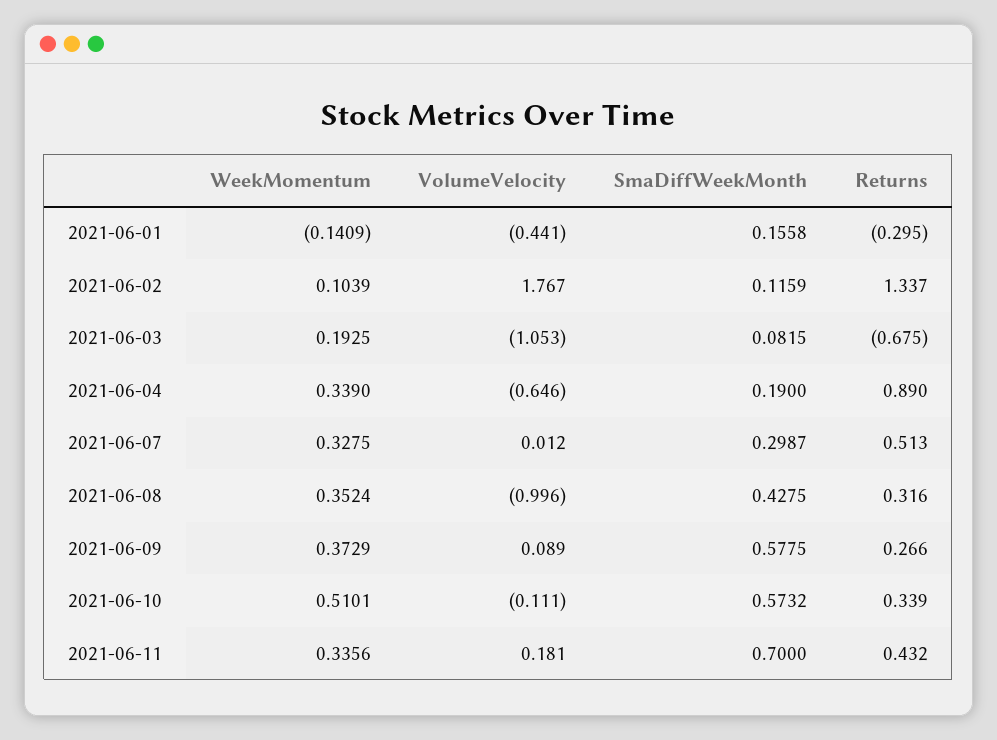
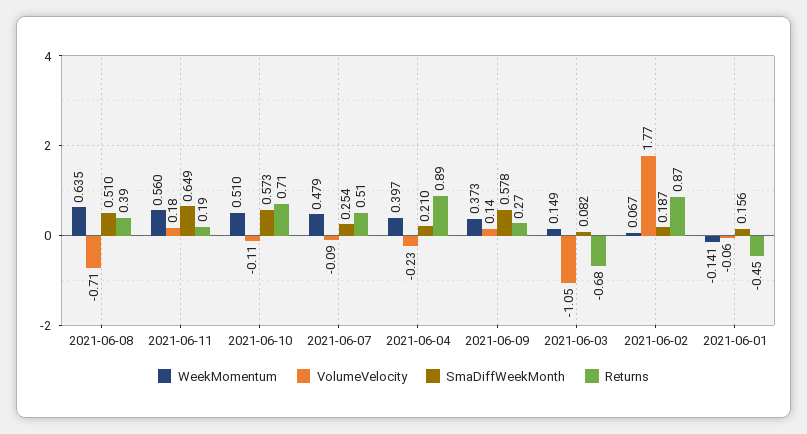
  {
    "WeekMomentum": {
      "2021-06-01": -0.1409,
-     "2021-06-02": 0.1039,
+     "2021-06-02": 0.067,
-     "2021-06-03": 0.1925,
+     "2021-06-03": 0.149,
-     "2021-06-04": 0.339,
+     "2021-06-04": 0.397,
-     "2021-06-07": 0.3275,
+     "2021-06-07": 0.479,
-     "2021-06-08": 0.3524,
+     "2021-06-08": 0.635,
      "2021-06-09": 0.3729,
      "2021-06-10": 0.5101,
-     "2021-06-11": 0.3356
+     "2021-06-11": 0.56
    },
    "VolumeVelocity": {
-     "2021-06-01": -0.441,
+     "2021-06-01": -0.06,
      "2021-06-02": 1.767,
      "2021-06-03": -1.053,
-     "2021-06-04": -0.646,
+     "2021-06-04": -0.23,
-     "2021-06-07": 0.012,
+     "2021-06-07": -0.09,
-     "2021-06-08": -0.996,
+     "2021-06-08": -0.71,
-     "2021-06-09": 0.089,
+     "2021-06-09": 0.14,
      "2021-06-10": -0.111,
      "2021-06-11": 0.181
    },
    "SmaDiffWeekMonth": {
      "2021-06-01": 0.1558,
-     "2021-06-02": 0.1159,
+     "2021-06-02": 0.187,
      "2021-06-03": 0.0815,
-     "2021-06-04": 0.19,
+     "2021-06-04": 0.21,
-     "2021-06-07": 0.2987,
+     "2021-06-07": 0.254,
-     "2021-06-08": 0.4275,
+     "2021-06-08": 0.51,
      "2021-06-09": 0.5775,
      "2021-06-10": 0.5732,
-     "2021-06-11": 0.7
+     "2021-06-11": 0.649
    },
    "Returns": {
-     "2021-06-01": -0.295,
+     "2021-06-01": -0.45,
-     "2021-06-02": 1.337,
+     "2021-06-02": 0.87,
      "2021-06-03": -0.675,
      "2021-06-04": 0.89,
      "2021-06-07": 0.513,
-     "2021-06-08": 0.316,
+     "2021-06-08": 0.39,
      "2021-06-09": 0.266,
-     "2021-06-10": 0.339,
+     "2021-06-10": 0.71,
-     "2021-06-11": 0.432
+     "2021-06-11": 0.19
    }
  }

